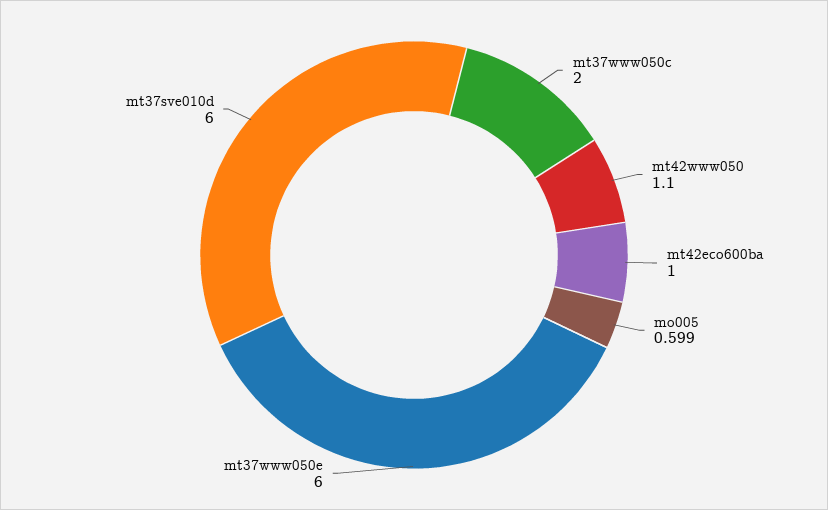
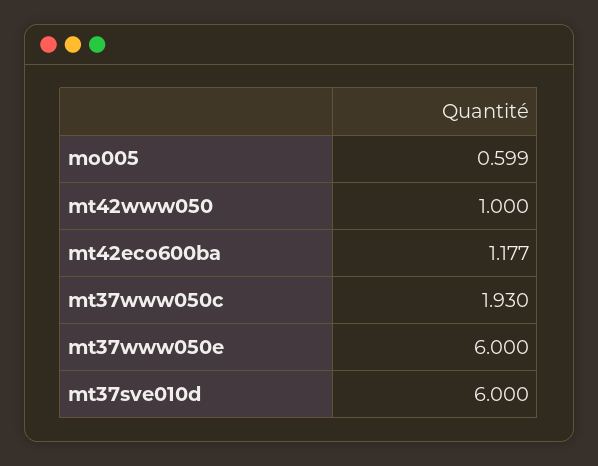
  {
-   "mt37www050c": 2,
+   "mt37www050c": 1.93,
-   "mt42www050": 1.1,
+   "mt42www050": 1,
-   "mt42eco600ba": 1,
+   "mt42eco600ba": 1.177,
    "mo005": 0.599,
    "mt37www050e": 6,
    "mt37sve010d": 6
  }

